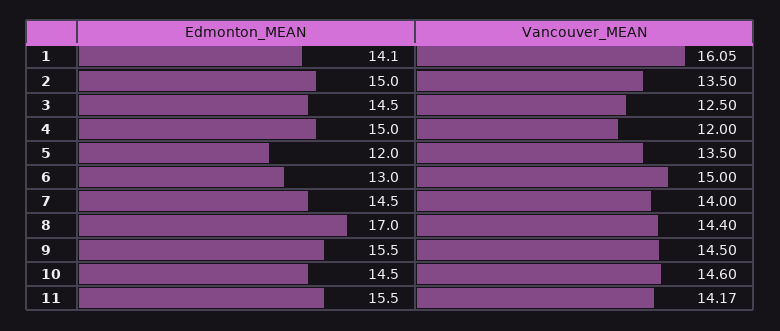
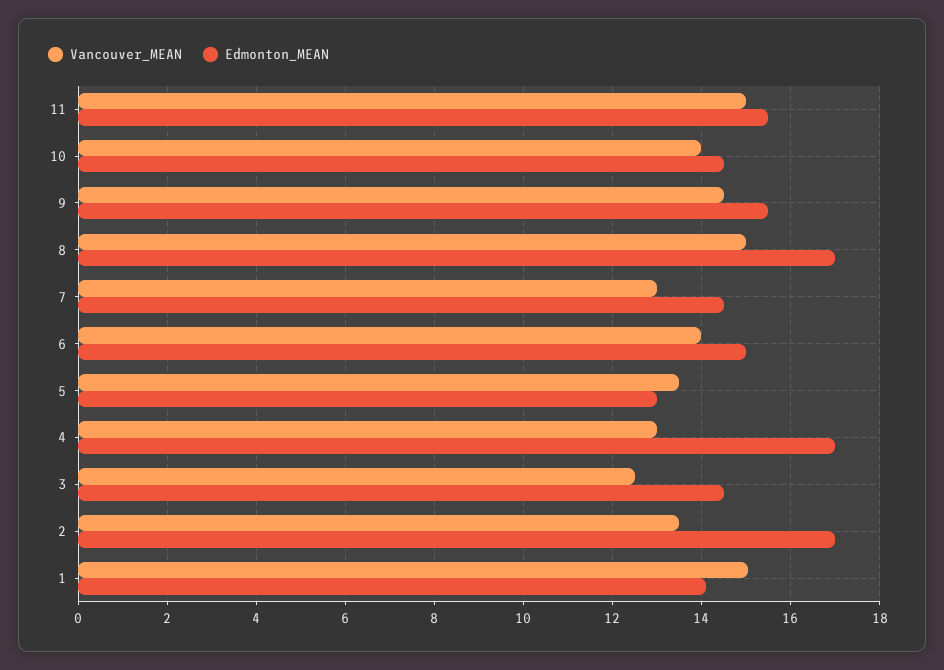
  {
    "Edmonton_MEAN": {
      "1": 14.1,
-     "2": 15,
+     "2": 17,
      "3": 14.5,
-     "4": 15,
+     "4": 17,
-     "5": 12,
+     "5": 13,
-     "6": 13,
+     "6": 15,
      "7": 14.5,
      "8": 17,
      "9": 15.5,
      "10": 14.5,
      "11": 15.5
    },
    "Vancouver_MEAN": {
-     "1": 16.05,
+     "1": 15,
      "2": 13.5,
      "3": 12.5,
-     "4": 12,
+     "4": 13,
      "5": 13.5,
-     "6": 15,
+     "6": 14,
-     "7": 14,
+     "7": 13,
-     "8": 14.4,
+     "8": 15,
      "9": 14.5,
-     "10": 14.6,
+     "10": 14,
-     "11": 14.17
+     "11": 15
    }
  }

